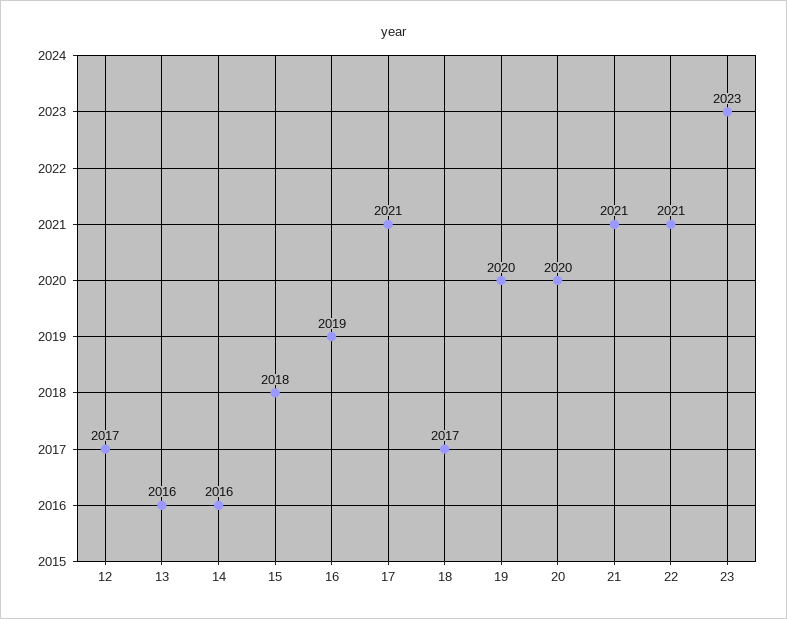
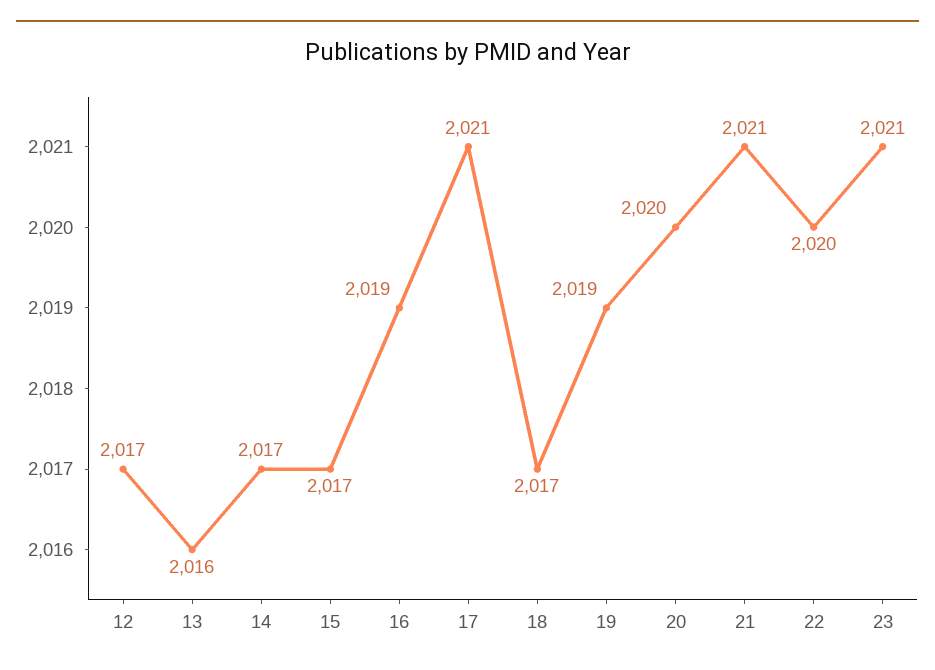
  {
    "12": 2017,
    "13": 2016,
-   "14": 2016,
+   "14": 2017,
-   "15": 2018,
+   "15": 2017,
    "16": 2019,
    "17": 2021,
    "18": 2017,
-   "19": 2020,
+   "19": 2019,
    "20": 2020,
    "21": 2021,
-   "22": 2021,
+   "22": 2020,
-   "23": 2023
+   "23": 2021
  }

